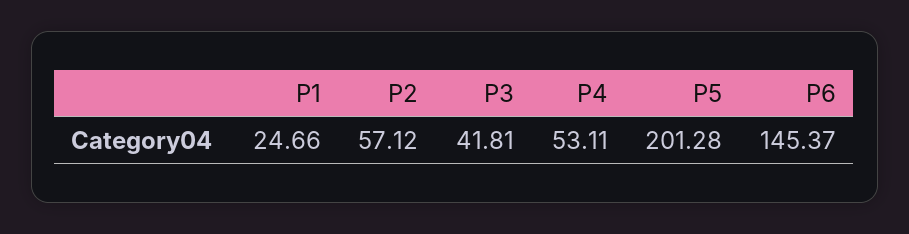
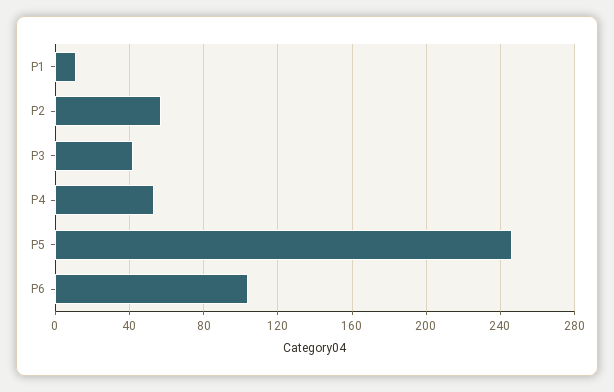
  {
-   "P1": 24.66,
+   "P1": 10,
    "P2": 57.12,
    "P3": 41.81,
    "P4": 53.11,
-   "P5": 201.28,
+   "P5": 245,
-   "P6": 145.37
+   "P6": 105
  }

